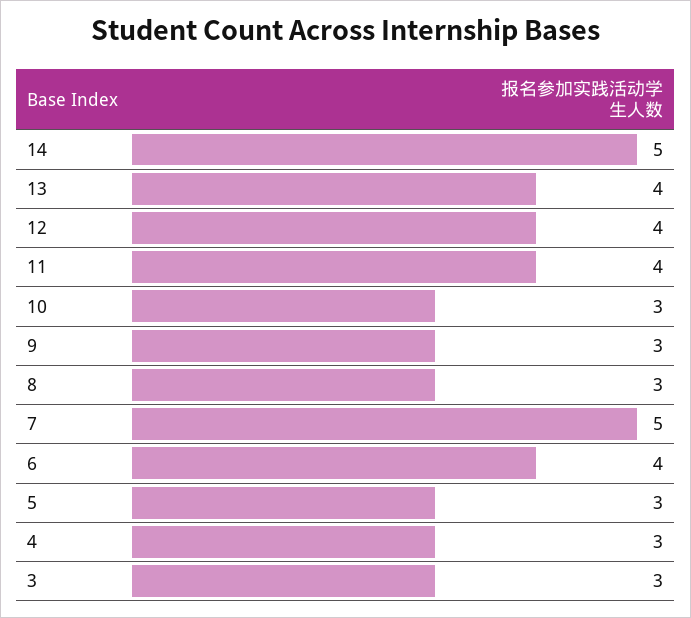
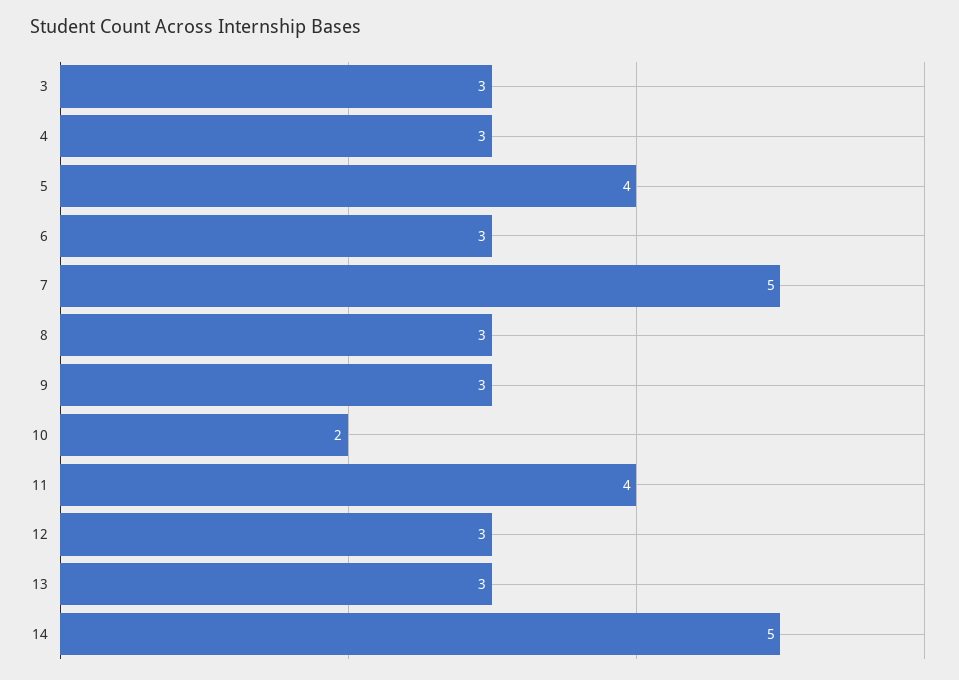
  {
    "14": 5,
-   "13": 4,
+   "13": 3,
-   "12": 4,
+   "12": 3,
    "11": 4,
-   "10": 3,
+   "10": 2,
    "9": 3,
    "8": 3,
    "7": 5,
-   "6": 4,
+   "6": 3,
-   "5": 3,
+   "5": 4,
    "4": 3,
    "3": 3
  }

